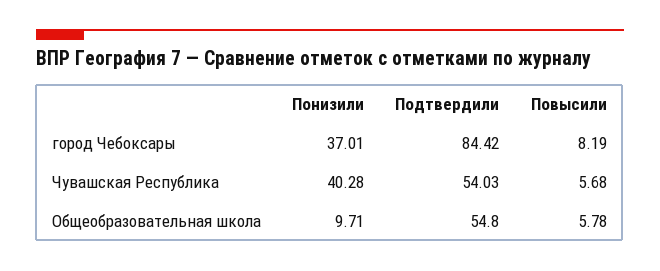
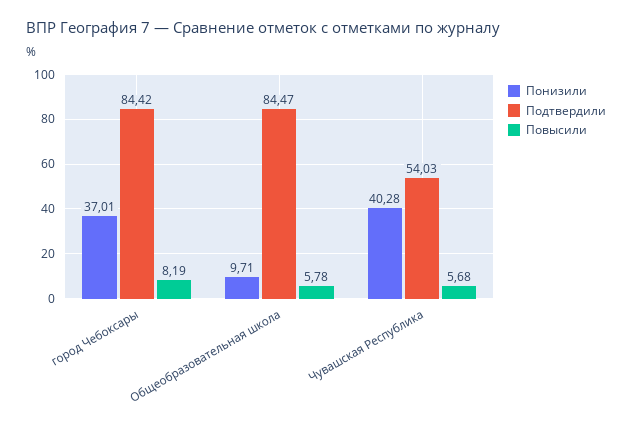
  {
    "Понизили": {
      "город Чебоксары": 37.01,
      "Чувашская Республика": 40.28,
      "Общеобразовательная школа": 9.71
    },
    "Подтвердили": {
      "город Чебоксары": 84.42,
      "Чувашская Республика": 54.03,
-     "Общеобразовательная школа": 54.8
+     "Общеобразовательная школа": 84.47
    },
    "Повысили": {
      "город Чебоксары": 8.19,
      "Чувашская Республика": 5.68,
      "Общеобразовательная школа": 5.78
    }
  }

